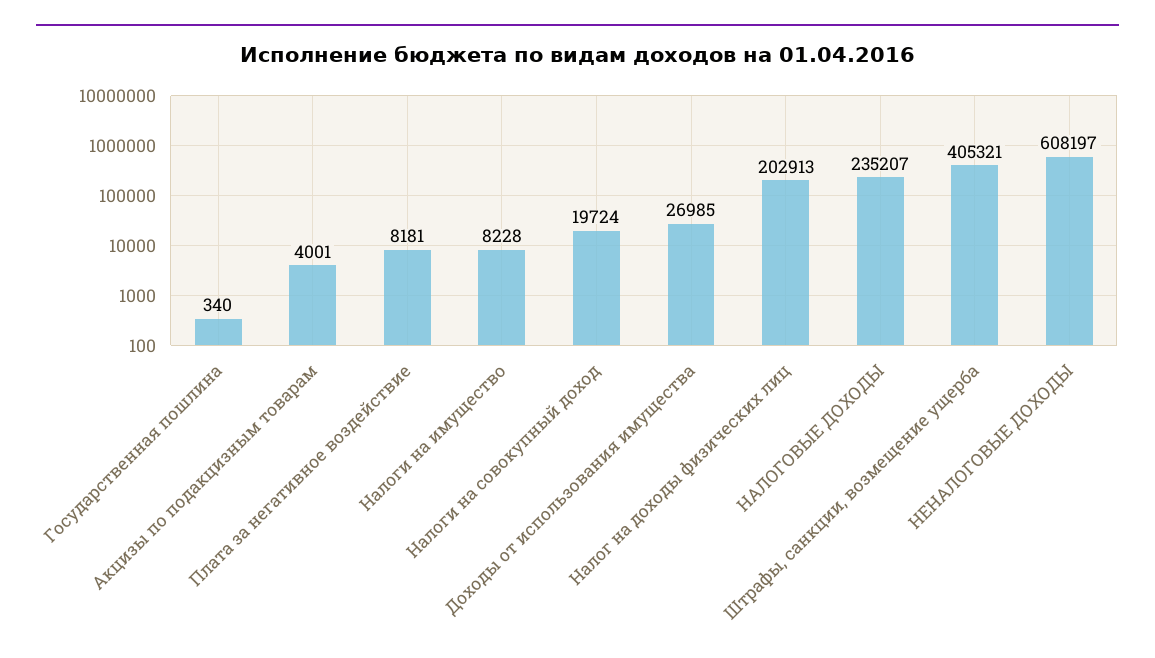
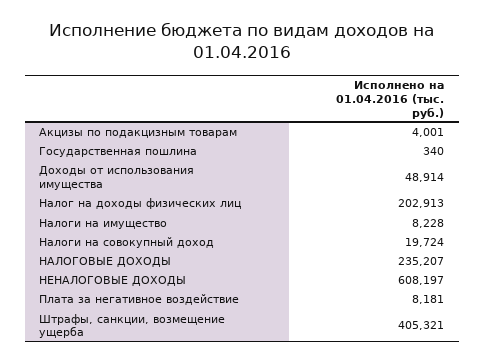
  {
    "Государственная пошлина": 340,
    "Акцизы по подакцизным товарам": 4001,
    "Плата за негативное воздействие": 8181,
    "Налоги на имущество": 8228,
    "Налоги на совокупный доход": 19724,
-   "Доходы от использования имущества": 26985,
+   "Доходы от использования имущества": 48914,
    "Налог на доходы физических лиц": 202913,
    "НАЛОГОВЫЕ ДОХОДЫ": 235207,
    "Штрафы, санкции, возмещение ущерба": 405321,
    "НЕНАЛОГОВЫЕ ДОХОДЫ": 608197
  }

